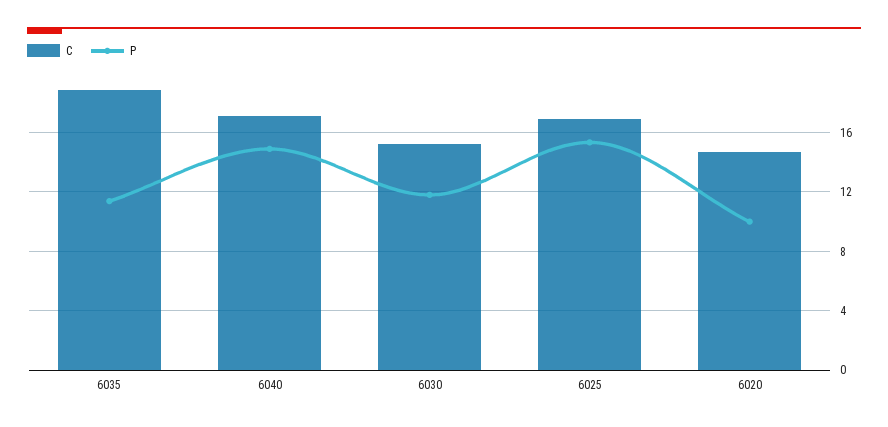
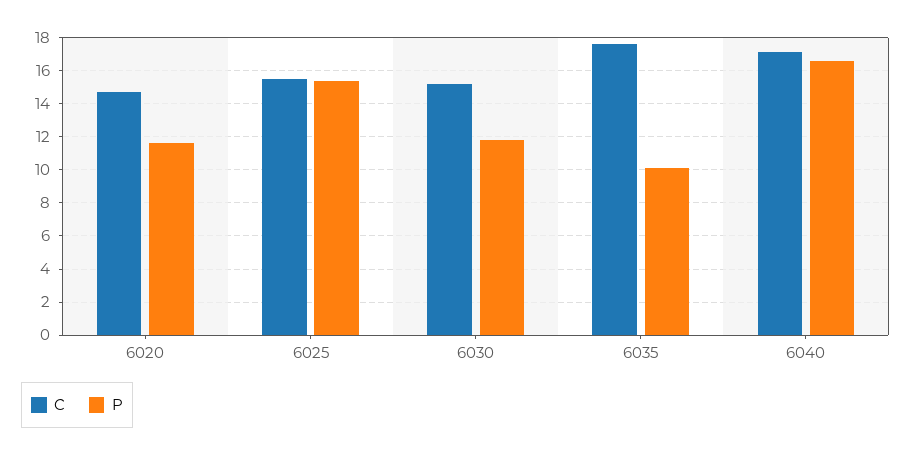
  {
    "C": {
-     "6035": 19,
+     "6035": 17.5,
      "6040": 17,
      "6030": 15,
-     "6025": 17,
+     "6025": 15.5,
      "6020": 14.5
    },
    "P": {
-     "6035": 11.5,
+     "6035": 10,
-     "6040": 15,
+     "6040": 16.5,
      "6030": 12,
      "6025": 15.5,
-     "6020": 10
+     "6020": 11.5
    }
  }

